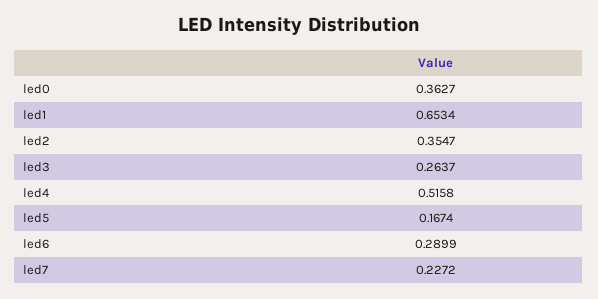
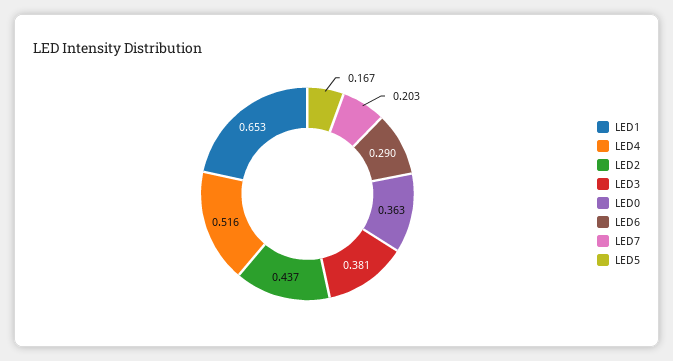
  {
    "led0": 0.3627,
    "led1": 0.6534,
-   "led2": 0.3547,
+   "led2": 0.437,
-   "led3": 0.2637,
+   "led3": 0.381,
    "led4": 0.5158,
    "led5": 0.1674,
    "led6": 0.2899,
-   "led7": 0.2272
+   "led7": 0.203
  }

